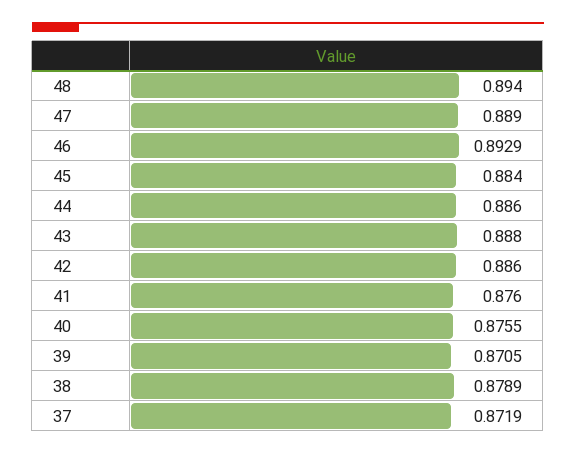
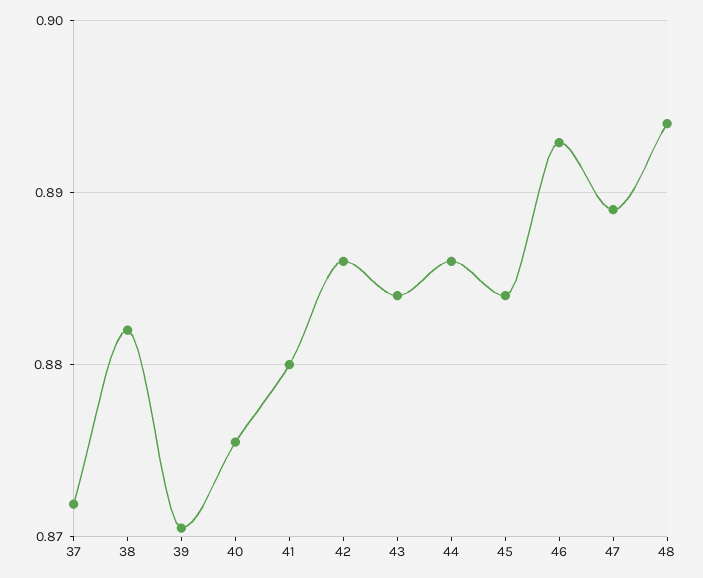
  {
    "48": 0.894,
    "47": 0.889,
    "46": 0.8929,
    "45": 0.884,
    "44": 0.886,
-   "43": 0.888,
+   "43": 0.884,
    "42": 0.886,
-   "41": 0.876,
+   "41": 0.88,
    "40": 0.8755,
    "39": 0.8705,
-   "38": 0.8789,
+   "38": 0.882,
    "37": 0.8719
  }

